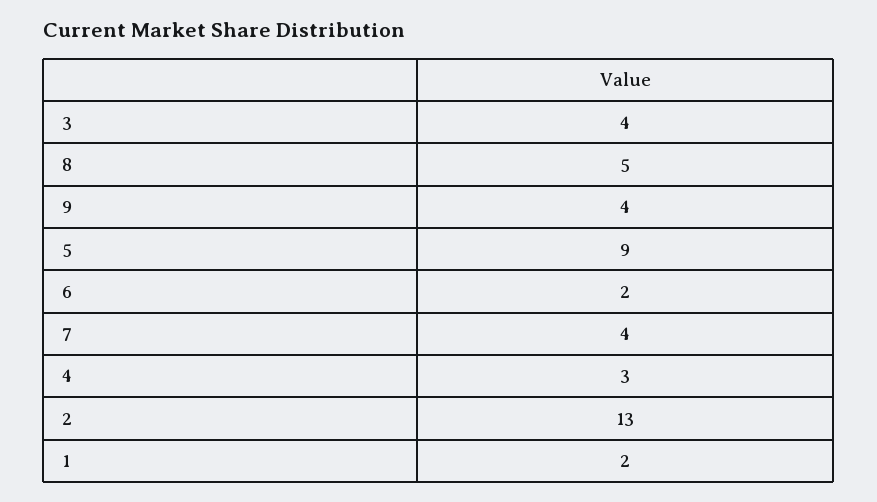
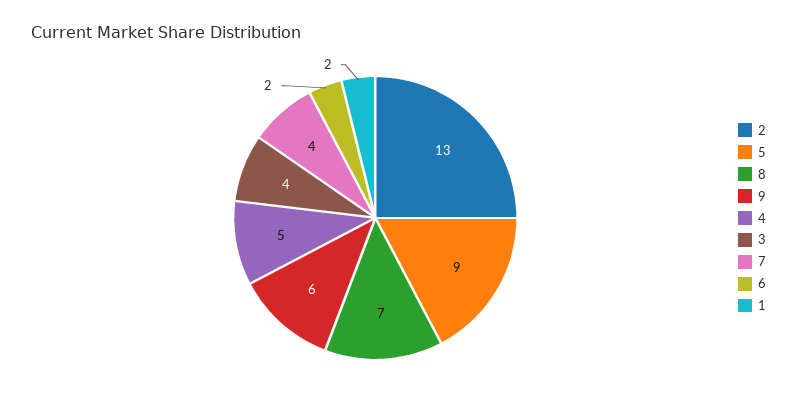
  {
    "3": 4,
-   "8": 5,
+   "8": 7,
-   "9": 4,
+   "9": 6,
    "5": 9,
    "6": 2,
    "7": 4,
-   "4": 3,
+   "4": 5,
    "2": 13,
    "1": 2
  }

